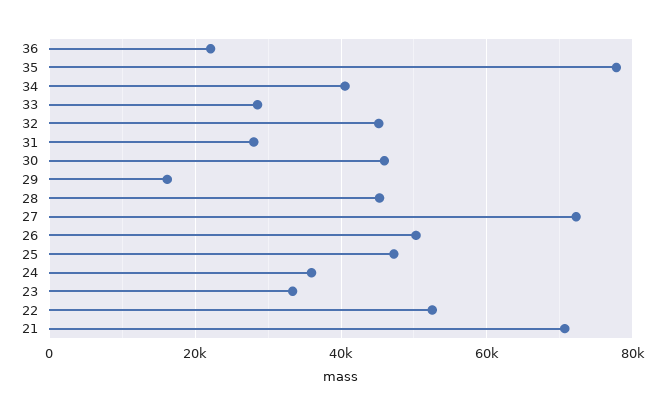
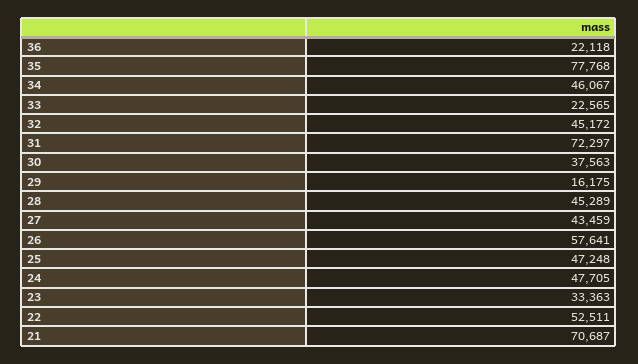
  {
    "36": 22118,
    "35": 77768,
-   "34": 40000,
+   "34": 46067,
-   "33": 28000,
+   "33": 22565,
    "32": 45172,
-   "31": 28000,
+   "31": 72297,
-   "30": 46000,
+   "30": 37563,
    "29": 16175,
    "28": 45289,
-   "27": 72000,
+   "27": 43459,
-   "26": 50000,
+   "26": 57641,
    "25": 47248,
-   "24": 36000,
+   "24": 47705,
    "23": 33363,
    "22": 52511,
    "21": 70687
  }

